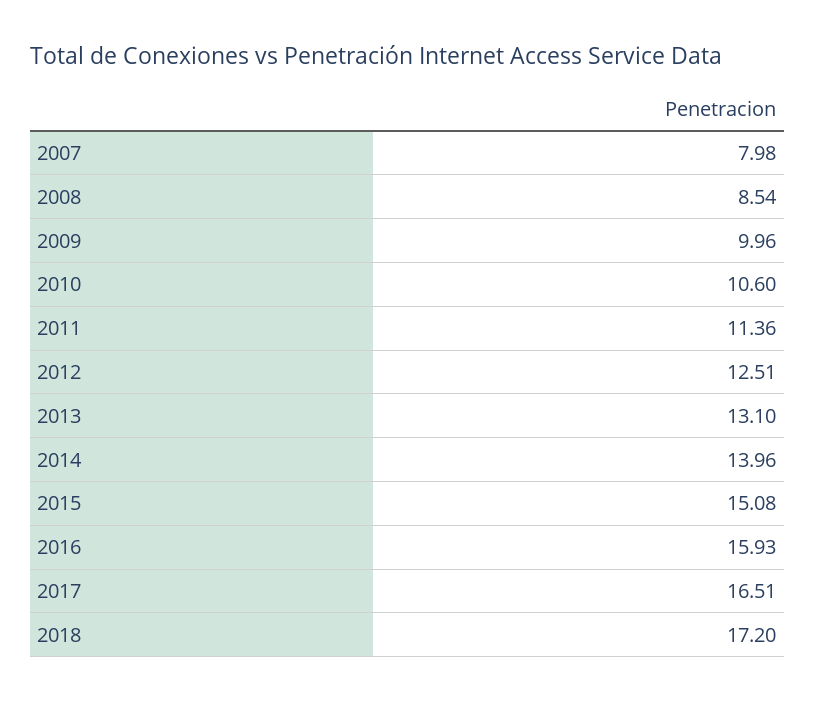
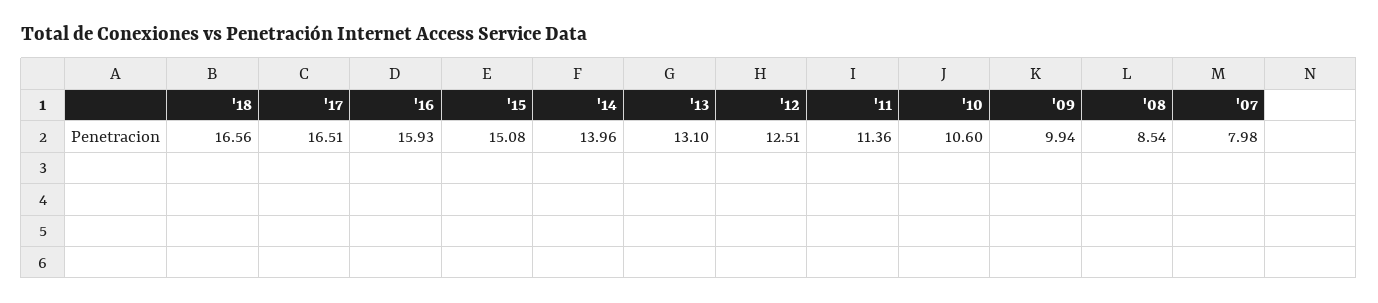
  {
    "2007": 7.98,
    "2008": 8.54,
-   "2009": 9.96,
+   "2009": 9.94,
    "2010": 10.6,
    "2011": 11.36,
    "2012": 12.51,
    "2013": 13.1,
    "2014": 13.96,
    "2015": 15.08,
    "2016": 15.93,
    "2017": 16.51,
-   "2018": 17.2
+   "2018": 16.56
  }

